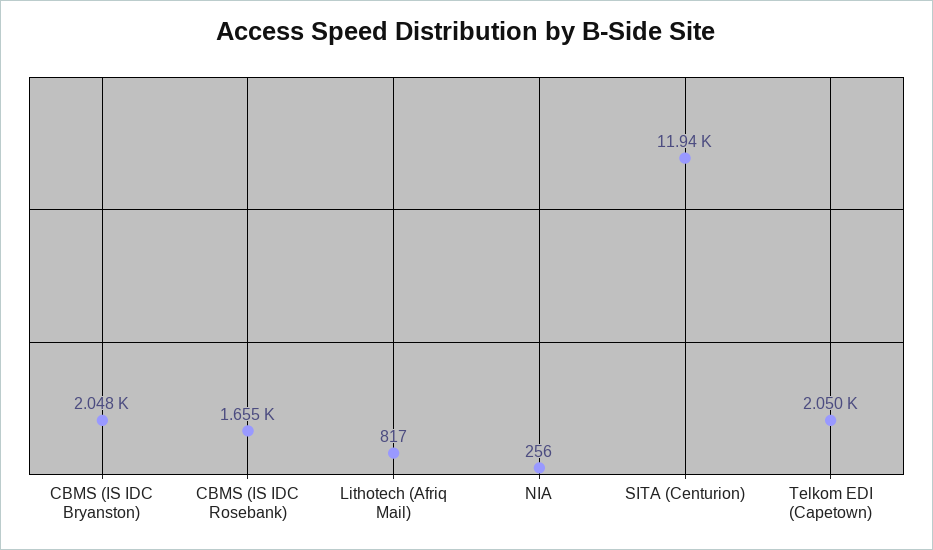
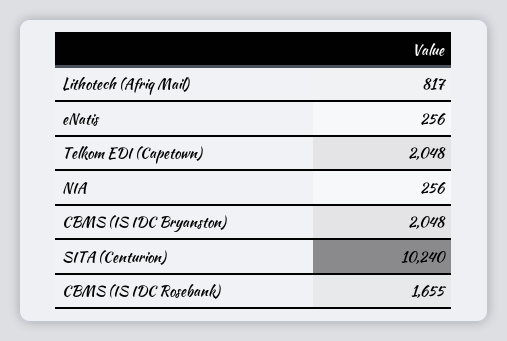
  {
    "CBMS (IS IDC Bryanston)": 2048,
    "CBMS (IS IDC Rosebank)": 1655,
    "Lithotech (Afriq Mail)": 817,
    "NIA": 256,
-   "SITA (Centurion)": 11940,
+   "SITA (Centurion)": 10240,
-   "Telkom EDI (Capetown)": 2050
+   "Telkom EDI (Capetown)": 2048,
+   "eNatis": 256
  }

